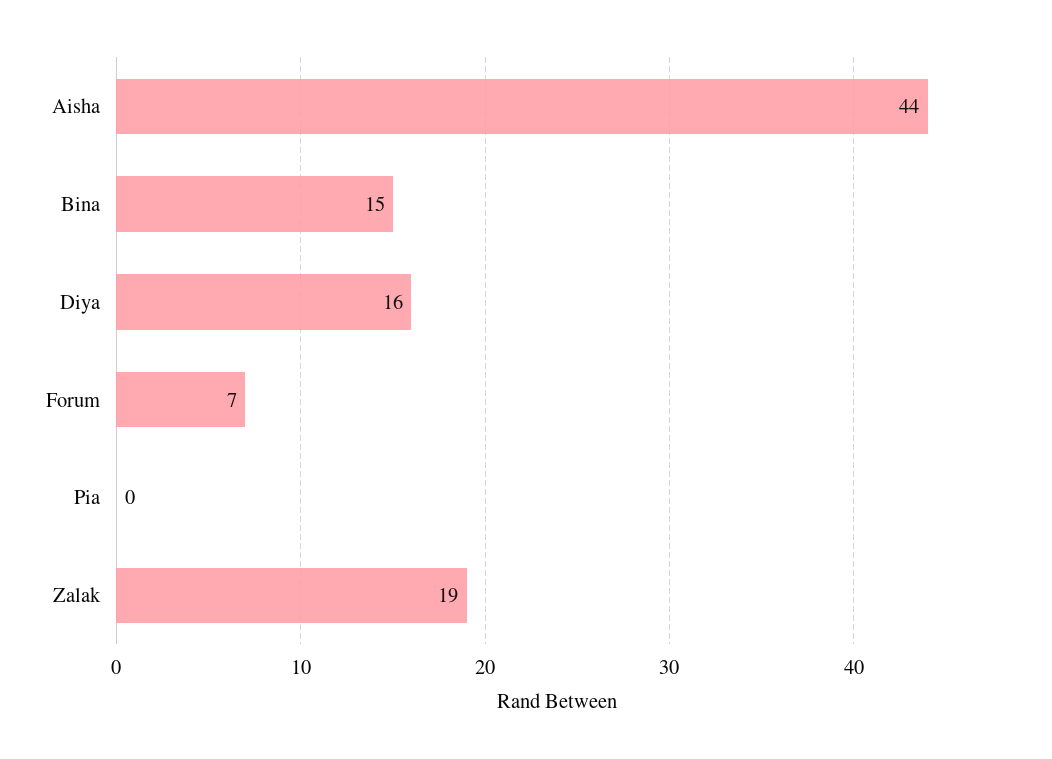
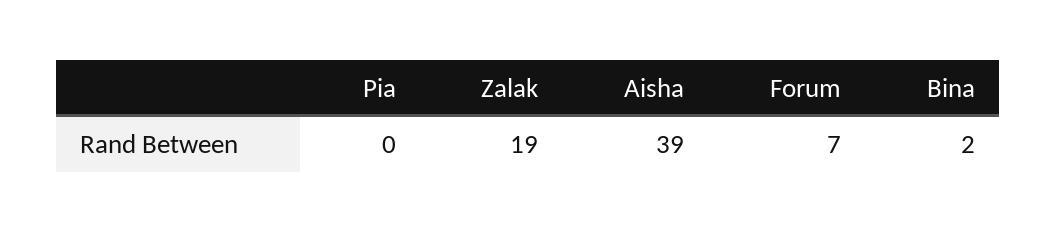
  {
-   "Aisha": 44,
+   "Aisha": 39,
-   "Bina": 15,
+   "Bina": 2,
-   "Diya": 16,
    "Forum": 7,
    "Pia": 0,
    "Zalak": 19
  }

